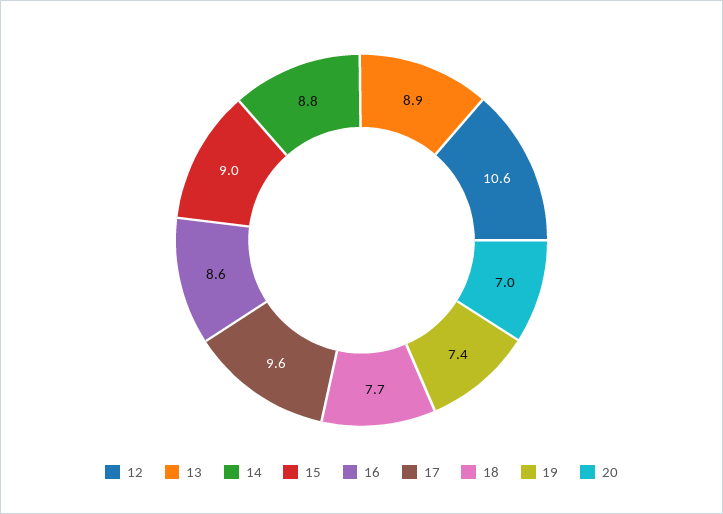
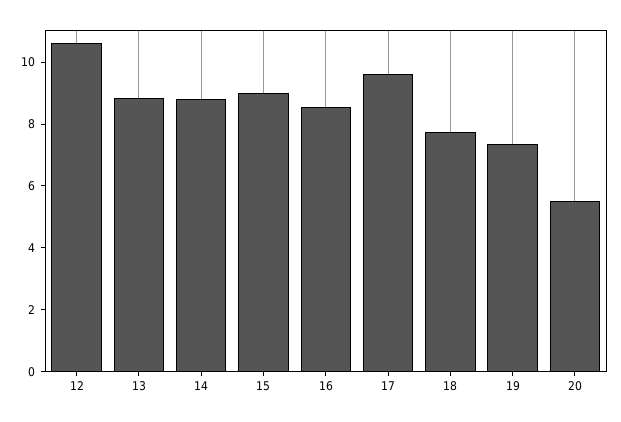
  {
    "12": 10.6,
    "13": 8.9,
    "14": 8.8,
    "15": 9,
    "16": 8.6,
    "17": 9.6,
    "18": 7.7,
    "19": 7.4,
-   "20": 7
+   "20": 5.5
  }

